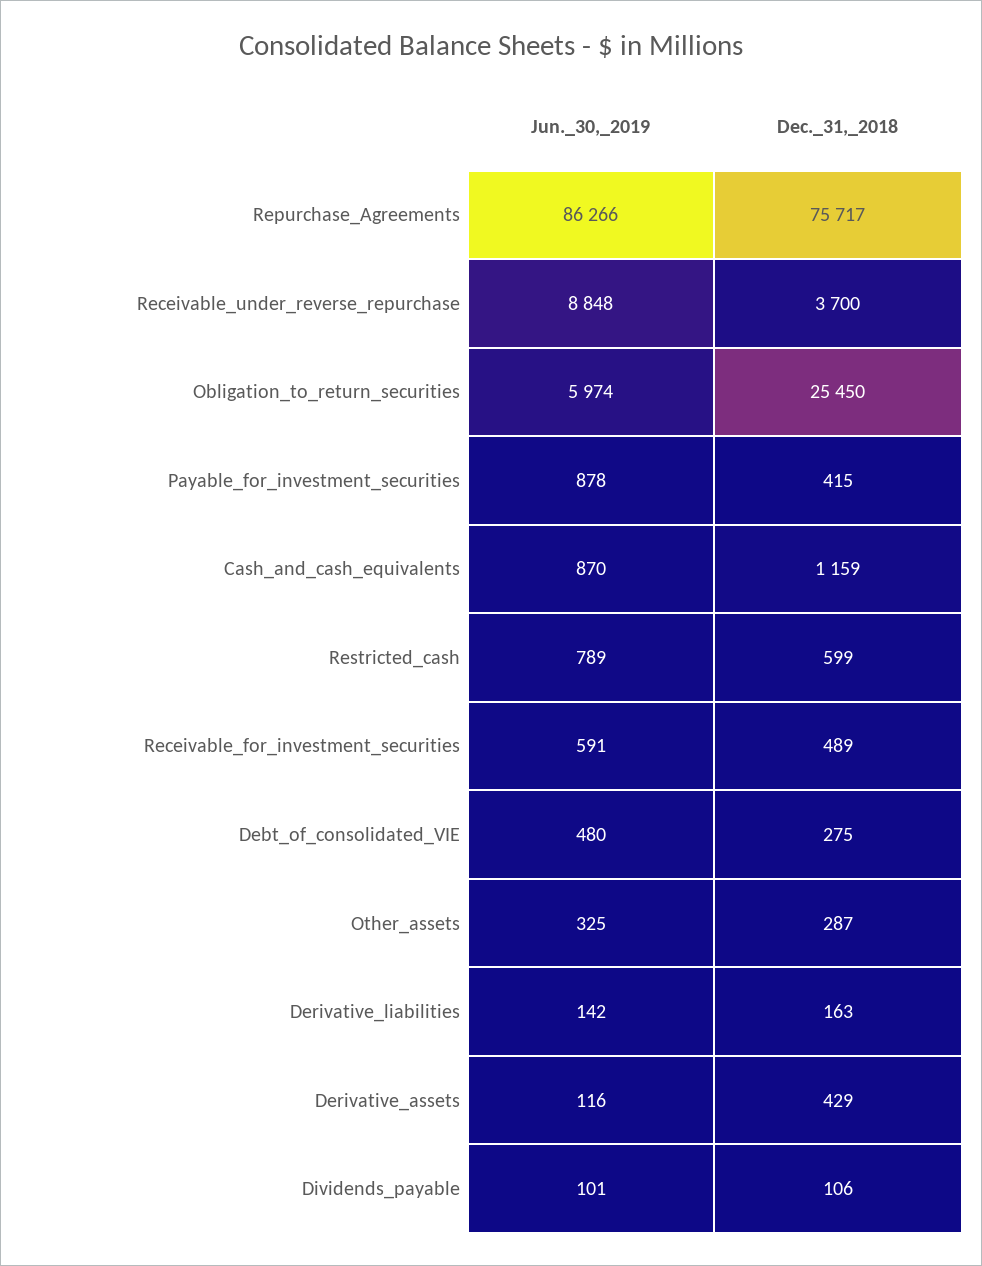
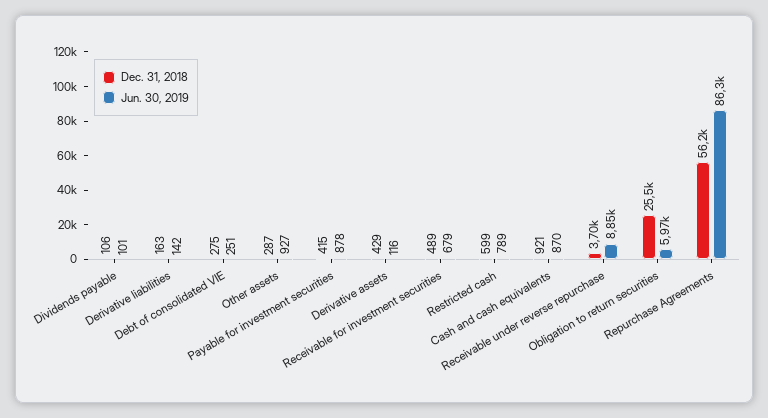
  {
    "Jun._30,_2019": {
      "Repurchase_Agreements": 86266,
      "Receivable_under_reverse_repurchase": 8848,
      "Obligation_to_return_securities": 5974,
      "Payable_for_investment_securities": 878,
      "Cash_and_cash_equivalents": 870,
      "Restricted_cash": 789,
-     "Receivable_for_investment_securities": 591,
+     "Receivable_for_investment_securities": 679,
-     "Debt_of_consolidated_VIE": 480,
+     "Debt_of_consolidated_VIE": 251,
-     "Other_assets": 325,
+     "Other_assets": 927,
      "Derivative_liabilities": 142,
      "Derivative_assets": 116,
      "Dividends_payable": 101
    },
    "Dec._31,_2018": {
-     "Repurchase_Agreements": 75717,
+     "Repurchase_Agreements": 56200,
      "Receivable_under_reverse_repurchase": 3700,
      "Obligation_to_return_securities": 25450,
      "Payable_for_investment_securities": 415,
-     "Cash_and_cash_equivalents": 1159,
+     "Cash_and_cash_equivalents": 921,
      "Restricted_cash": 599,
      "Receivable_for_investment_securities": 489,
      "Debt_of_consolidated_VIE": 275,
      "Other_assets": 287,
      "Derivative_liabilities": 163,
      "Derivative_assets": 429,
      "Dividends_payable": 106
    }
  }

